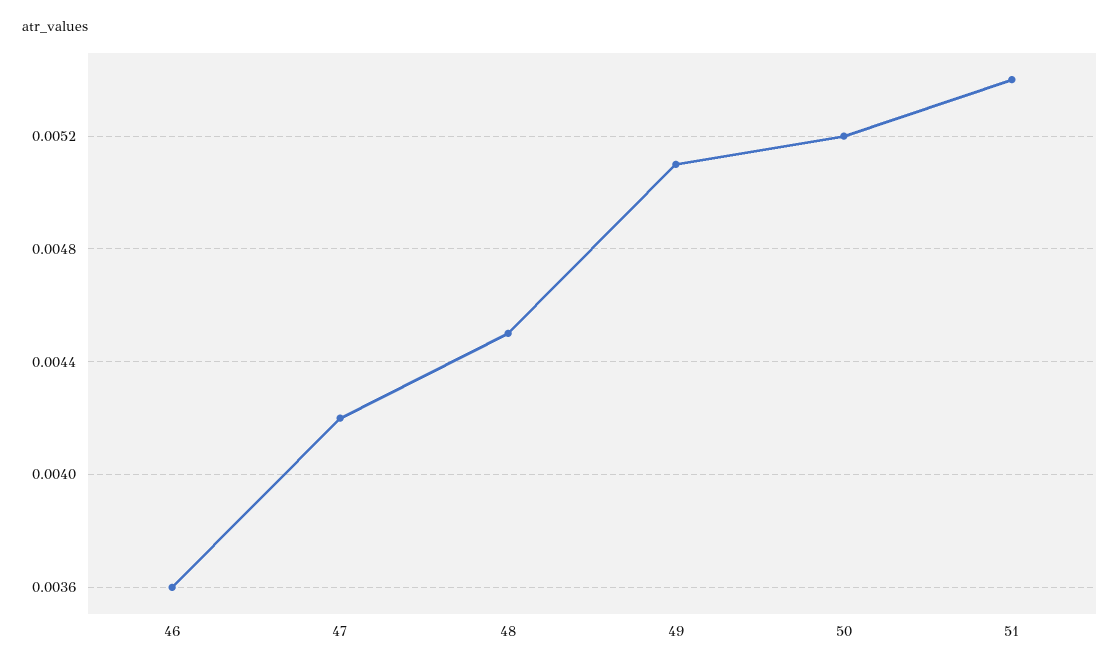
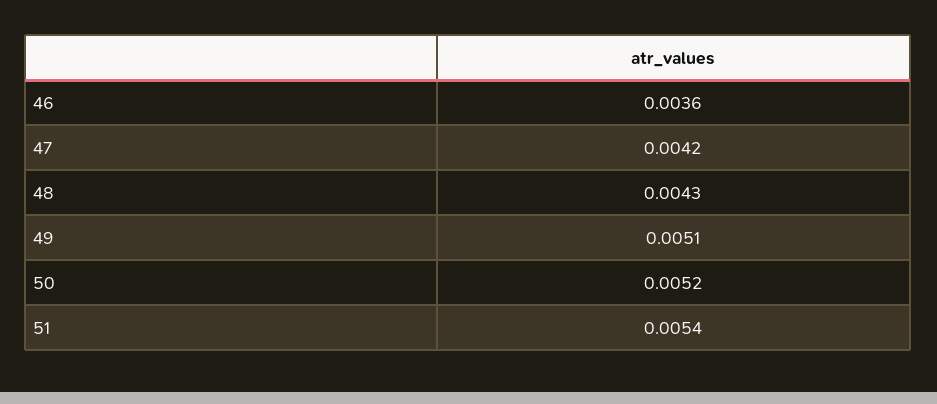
  {
    "46": 0.0036,
    "47": 0.0042,
-   "48": 0.0045,
+   "48": 0.0043,
    "49": 0.0051,
    "50": 0.0052,
    "51": 0.0054
  }

